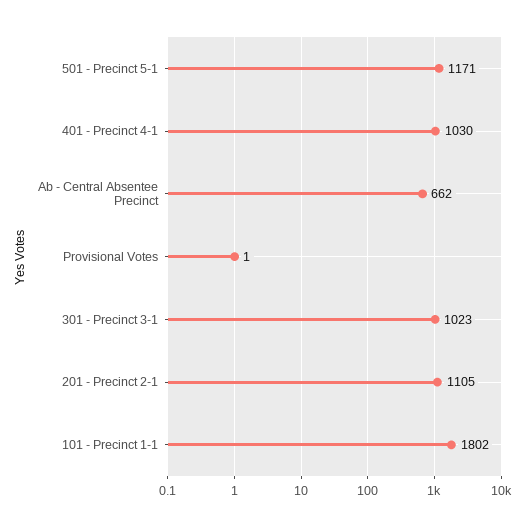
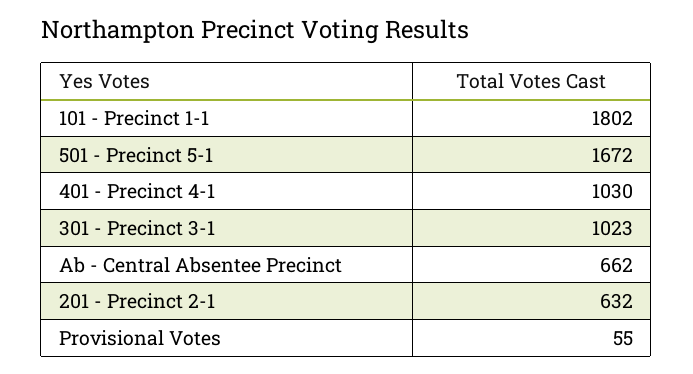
  {
-   "501 - Precinct 5-1": 1171,
+   "501 - Precinct 5-1": 1672,
    "401 - Precinct 4-1": 1030,
    "Ab - Central Absentee Precinct": 662,
-   "Provisional Votes": 1,
+   "Provisional Votes": 55,
    "301 - Precinct 3-1": 1023,
-   "201 - Precinct 2-1": 1105,
+   "201 - Precinct 2-1": 632,
    "101 - Precinct 1-1": 1802
  }

